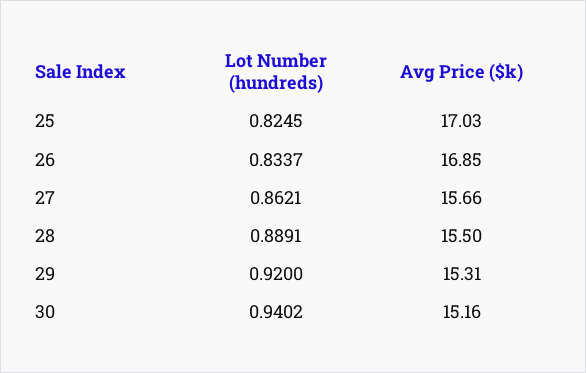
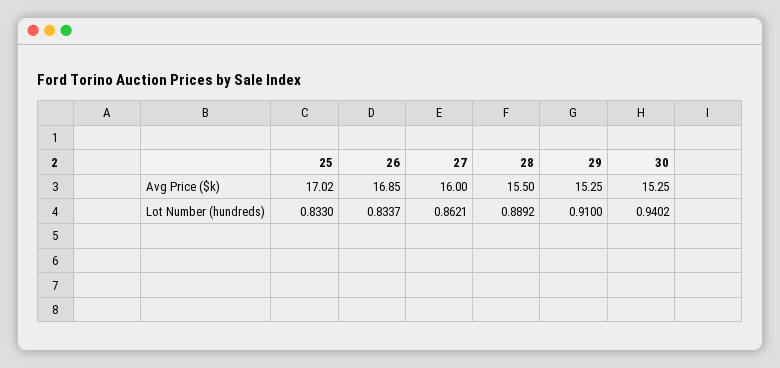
  {
    "Lot Number (hundreds)": {
-     "25": 0.8245,
+     "25": 0.833,
      "26": 0.8337,
      "27": 0.8621,
-     "28": 0.8891,
+     "28": 0.8892,
-     "29": 0.92,
+     "29": 0.91,
      "30": 0.9402
    },
    "Avg Price ($k)": {
-     "25": 17.03,
+     "25": 17.02,
      "26": 16.85,
-     "27": 15.66,
+     "27": 16,
      "28": 15.5,
-     "29": 15.31,
+     "29": 15.25,
-     "30": 15.16
+     "30": 15.25
    }
  }

